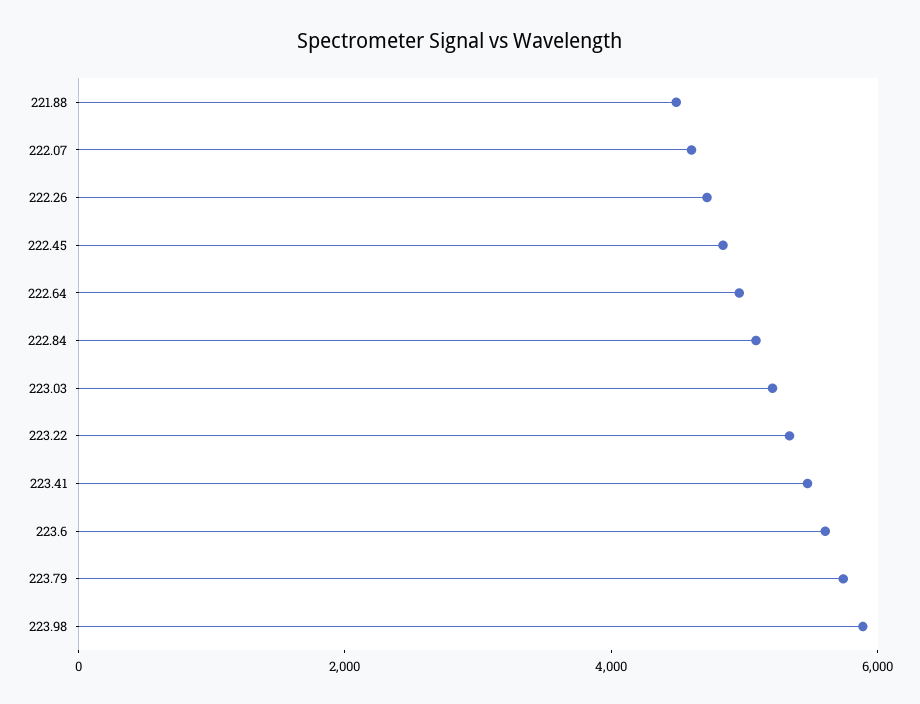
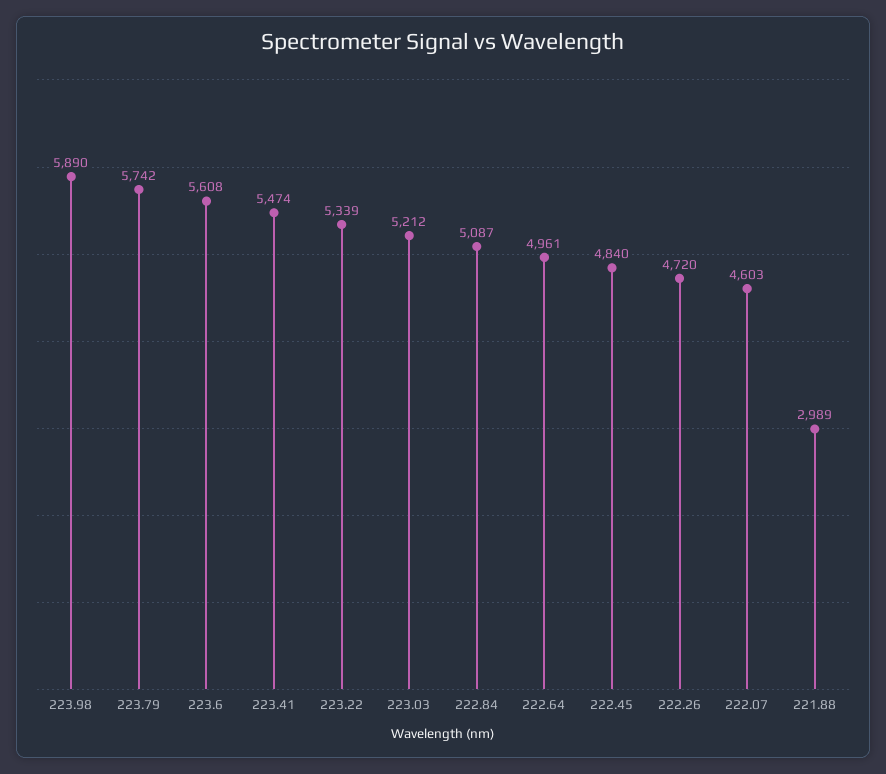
  {
-   "221.88": 4500,
+   "221.88": 2989,
    "222.07": 4603,
    "222.26": 4720,
    "222.45": 4840,
    "222.64": 4961,
    "222.84": 5087,
    "223.03": 5212,
    "223.22": 5339,
    "223.41": 5474,
    "223.6": 5608,
    "223.79": 5742,
    "223.98": 5890
  }

